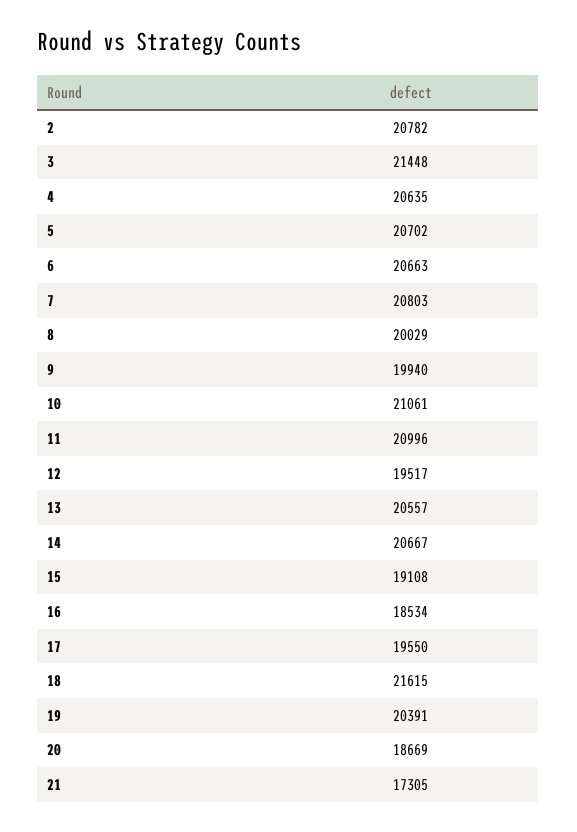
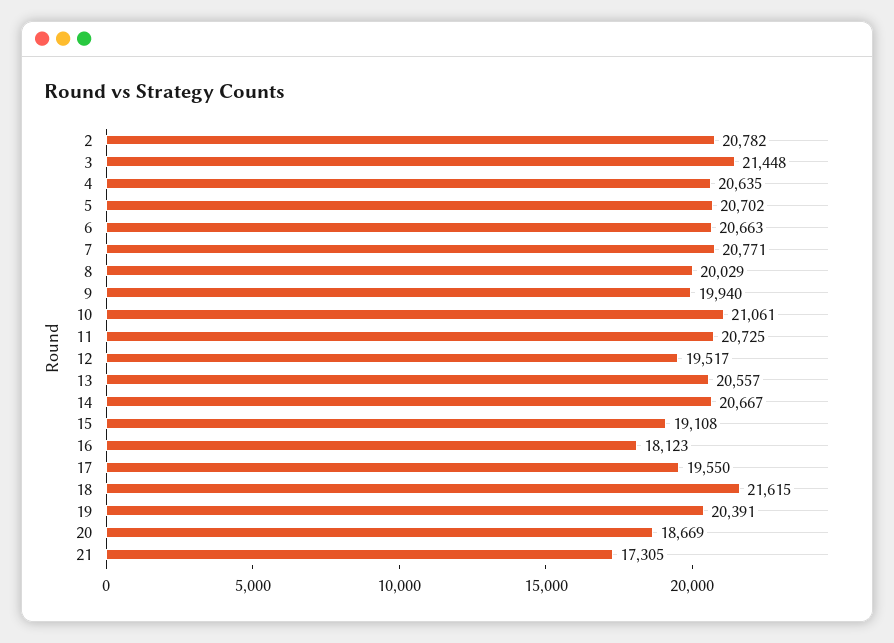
  {
    "2": 20782,
    "3": 21448,
    "4": 20635,
    "5": 20702,
    "6": 20663,
-   "7": 20803,
+   "7": 20771,
    "8": 20029,
    "9": 19940,
    "10": 21061,
-   "11": 20996,
+   "11": 20725,
    "12": 19517,
    "13": 20557,
    "14": 20667,
    "15": 19108,
-   "16": 18534,
+   "16": 18123,
    "17": 19550,
    "18": 21615,
    "19": 20391,
    "20": 18669,
    "21": 17305
  }

